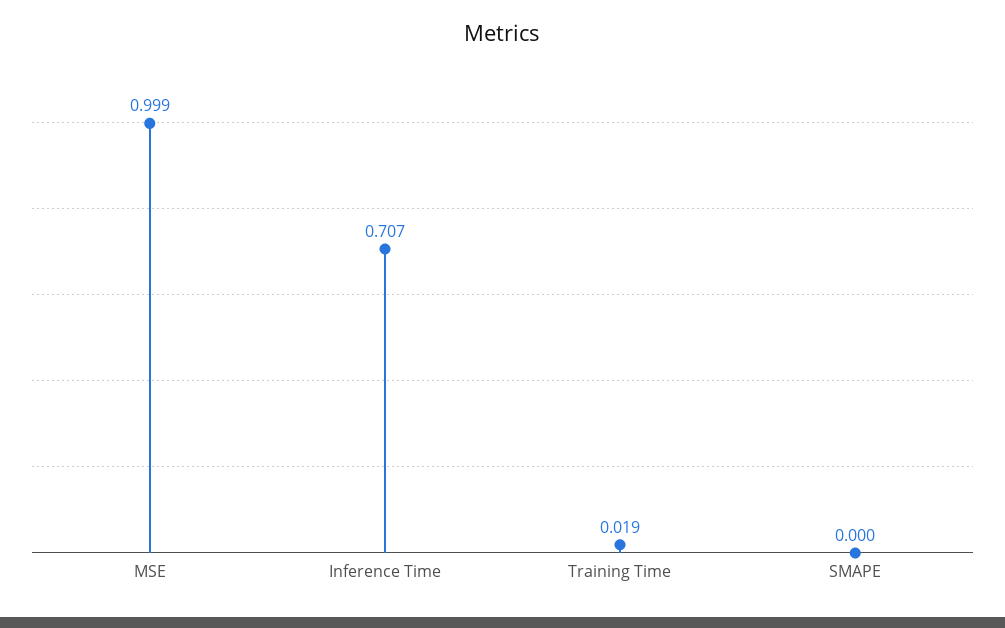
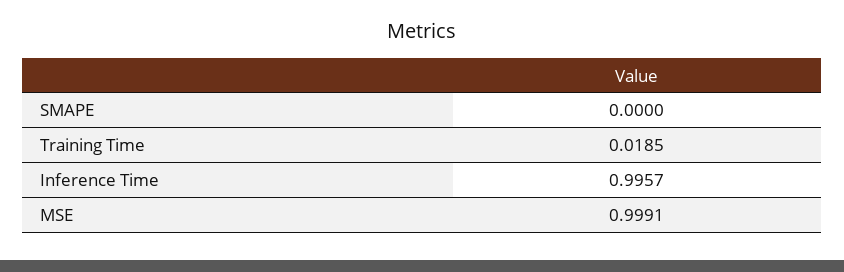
  {
    "MSE": 0.9991,
-   "Inference Time": 0.707,
+   "Inference Time": 0.9957,
    "Training Time": 0.0185,
    "SMAPE": 0
  }

